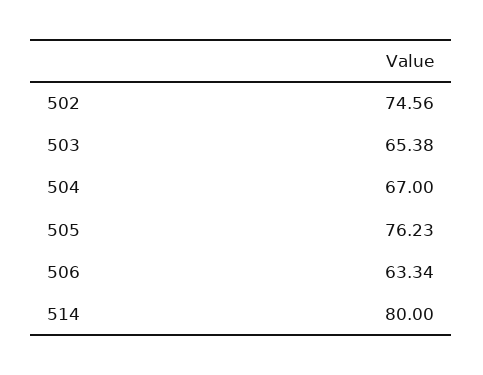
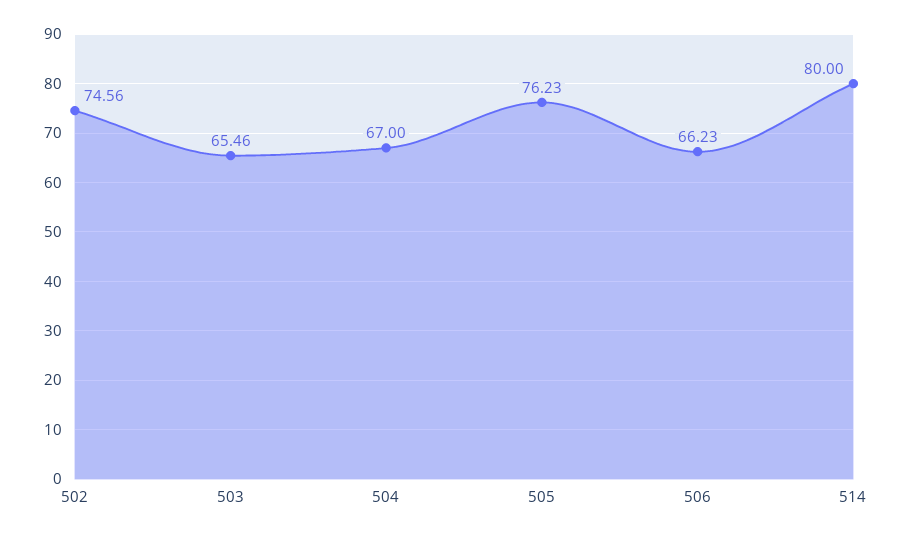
  {
    "502": 74.56,
-   "503": 65.38,
+   "503": 65.46,
    "504": 67,
    "505": 76.23,
-   "506": 63.34,
+   "506": 66.23,
    "514": 80
  }

